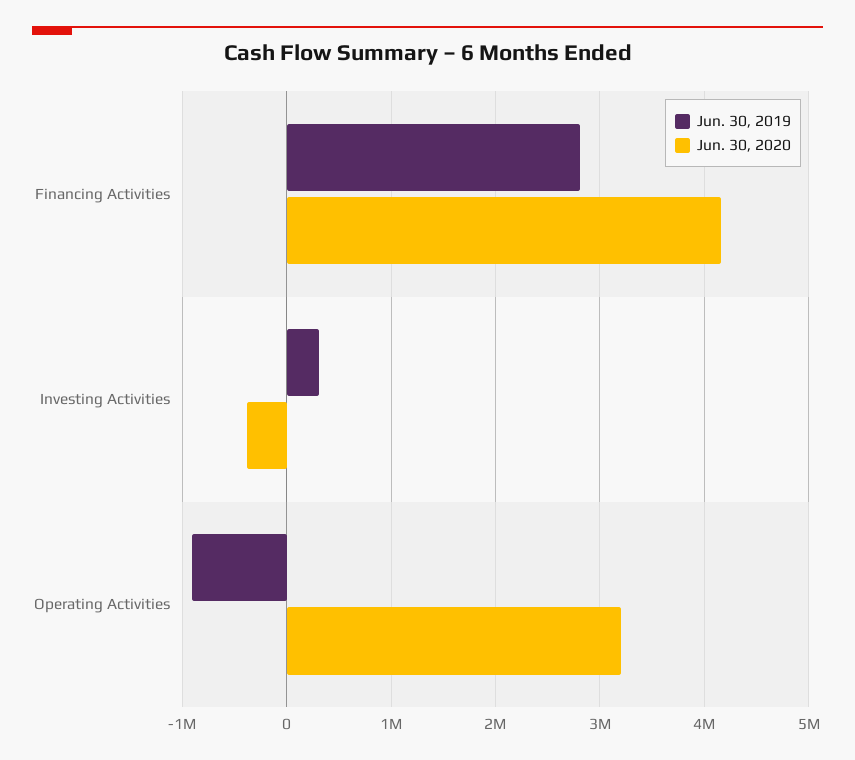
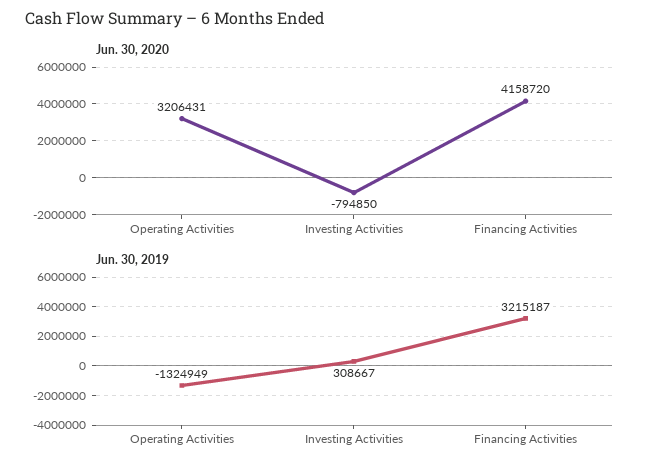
  {
    "Jun. 30, 2019": {
-     "Financing Activities": 2800000,
+     "Financing Activities": 3215187,
      "Investing Activities": 308667,
-     "Operating Activities": -900000
+     "Operating Activities": -1324949
    },
    "Jun. 30, 2020": {
      "Financing Activities": 4158720,
-     "Investing Activities": -400000,
+     "Investing Activities": -794850,
      "Operating Activities": 3206431
    }
  }

